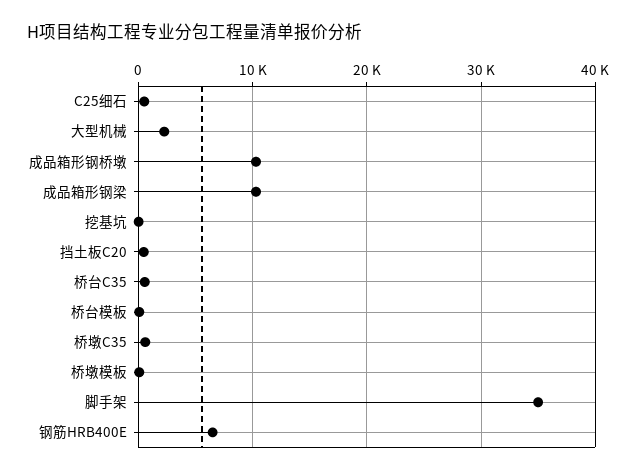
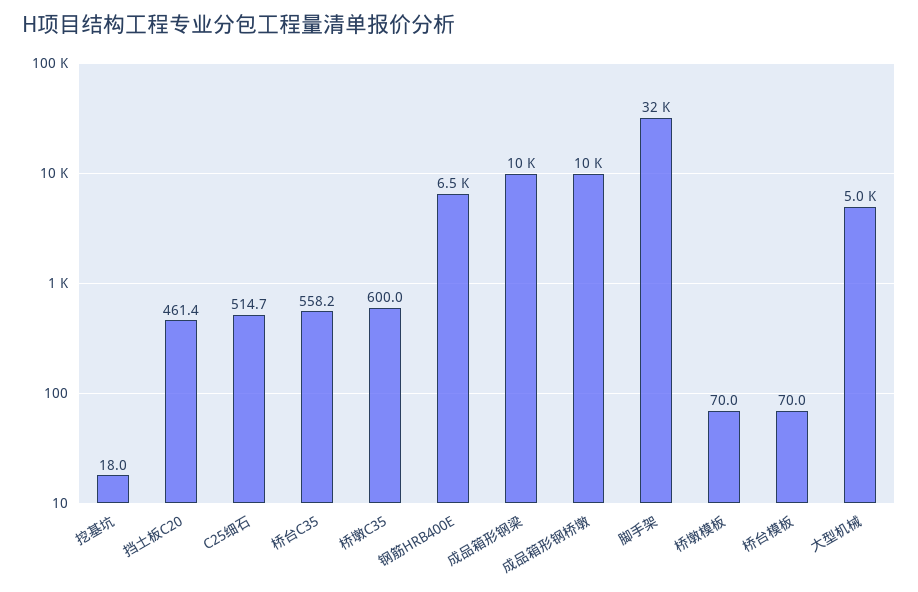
  {
    "C25细石": 514.7,
-   "大型机械": 2000,
+   "大型机械": 5000,
    "成品箱形钢桥墩": 10000,
    "成品箱形钢梁": 10000,
    "挖基坑": 18,
    "挡土板C20": 461.4,
    "桥台C35": 558.2,
    "桥台模板": 70,
    "桥墩C35": 600,
    "桥墩模板": 70,
-   "脚手架": 35000,
+   "脚手架": 32000,
    "钢筋HRB400E": 6500
  }

